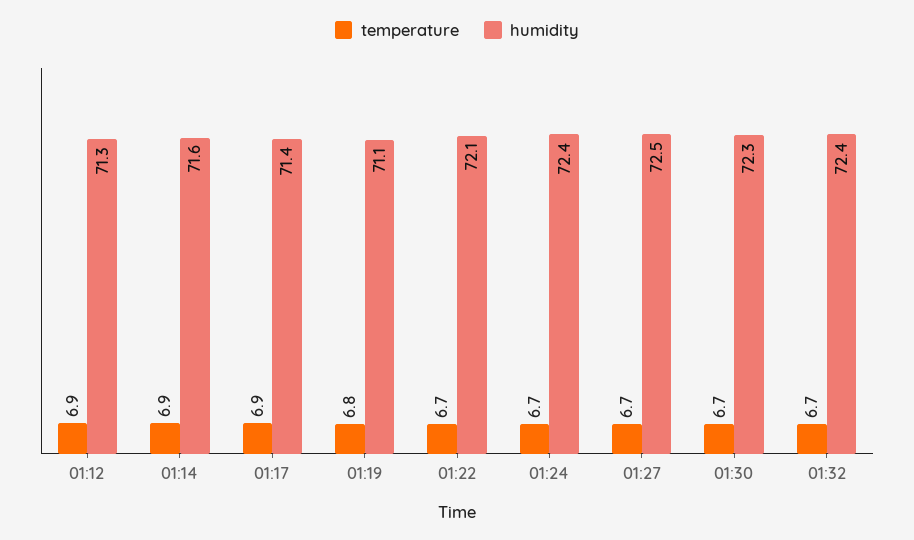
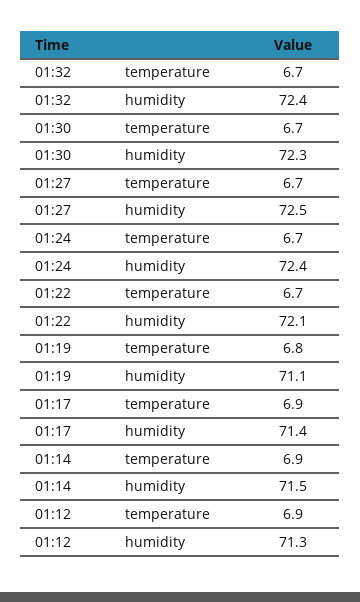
  {
    "temperature": {
      "01:12": 6.9,
      "01:14": 6.9,
      "01:17": 6.9,
      "01:19": 6.8,
      "01:22": 6.7,
      "01:24": 6.7,
      "01:27": 6.7,
      "01:30": 6.7,
      "01:32": 6.7
    },
    "humidity": {
      "01:12": 71.3,
-     "01:14": 71.6,
+     "01:14": 71.5,
      "01:17": 71.4,
      "01:19": 71.1,
      "01:22": 72.1,
      "01:24": 72.4,
      "01:27": 72.5,
      "01:30": 72.3,
      "01:32": 72.4
    }
  }

